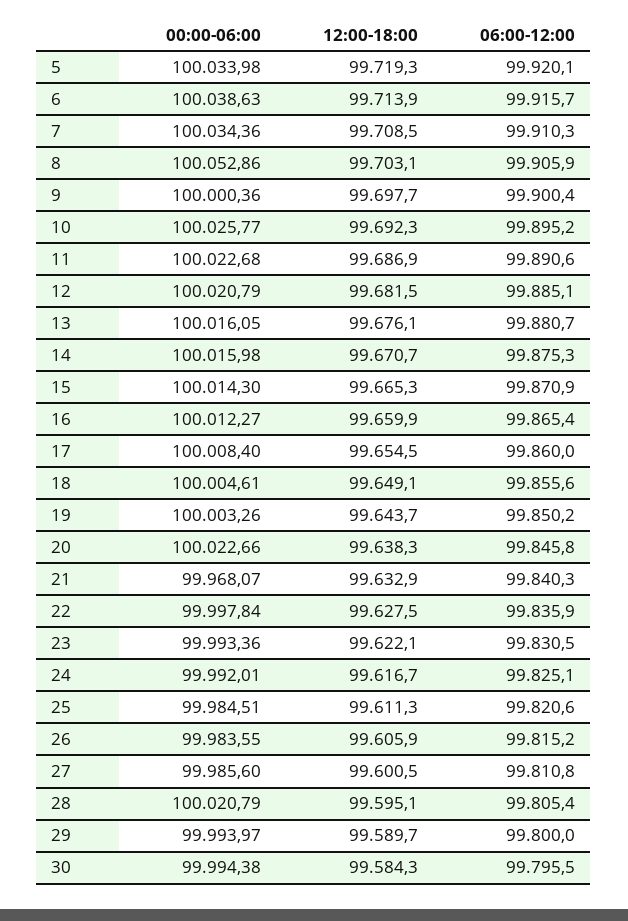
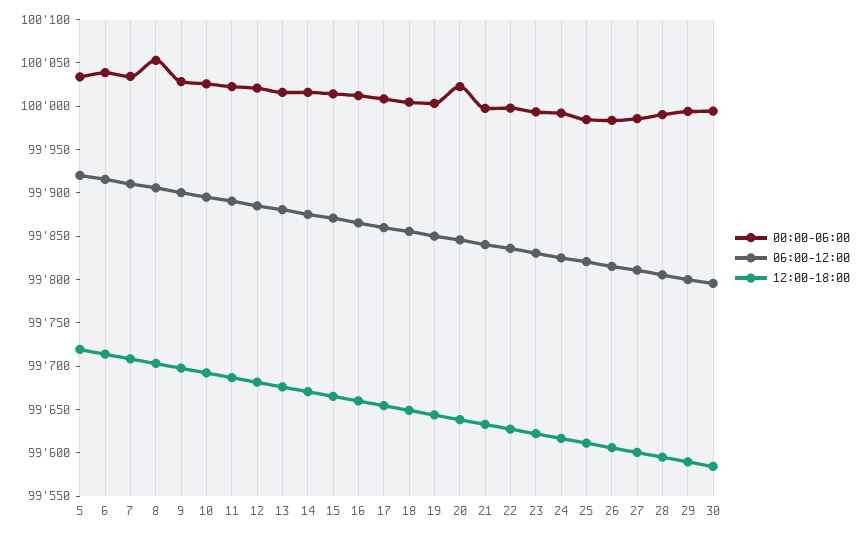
  {
    "00:00-06:00": {
      "5": 100033.98,
      "6": 100038.63,
      "7": 100034.36,
      "8": 100052.86,
-     "9": 100000.36,
+     "9": 100030,
      "10": 100025.77,
      "11": 100022.68,
      "12": 100020.79,
      "13": 100016.05,
      "14": 100015.98,
      "15": 100014.3,
      "16": 100012.27,
      "17": 100008.4,
      "18": 100004.61,
      "19": 100003.26,
      "20": 100022.66,
-     "21": 99968.07,
+     "21": 100000,
      "22": 99997.84,
      "23": 99993.36,
      "24": 99992.01,
      "25": 99984.51,
      "26": 99983.55,
      "27": 99985.6,
-     "28": 100020.79,
+     "28": 99990,
      "29": 99993.97,
      "30": 99994.38
    },
    "12:00-18:00": {
      "5": 99719.3,
      "6": 99713.9,
      "7": 99708.5,
      "8": 99703.1,
      "9": 99697.7,
      "10": 99692.3,
      "11": 99686.9,
      "12": 99681.5,
      "13": 99676.1,
      "14": 99670.7,
      "15": 99665.3,
      "16": 99659.9,
      "17": 99654.5,
      "18": 99649.1,
      "19": 99643.7,
      "20": 99638.3,
      "21": 99632.9,
      "22": 99627.5,
      "23": 99622.1,
      "24": 99616.7,
      "25": 99611.3,
      "26": 99605.9,
      "27": 99600.5,
      "28": 99595.1,
      "29": 99589.7,
      "30": 99584.3
    },
    "06:00-12:00": {
      "5": 99920.1,
      "6": 99915.7,
      "7": 99910.3,
      "8": 99905.9,
      "9": 99900.4,
      "10": 99895.2,
      "11": 99890.6,
      "12": 99885.1,
      "13": 99880.7,
      "14": 99875.3,
      "15": 99870.9,
      "16": 99865.4,
      "17": 99860,
      "18": 99855.6,
      "19": 99850.2,
      "20": 99845.8,
      "21": 99840.3,
      "22": 99835.9,
      "23": 99830.5,
      "24": 99825.1,
      "25": 99820.6,
      "26": 99815.2,
      "27": 99810.8,
      "28": 99805.4,
      "29": 99800,
      "30": 99795.5
    }
  }

